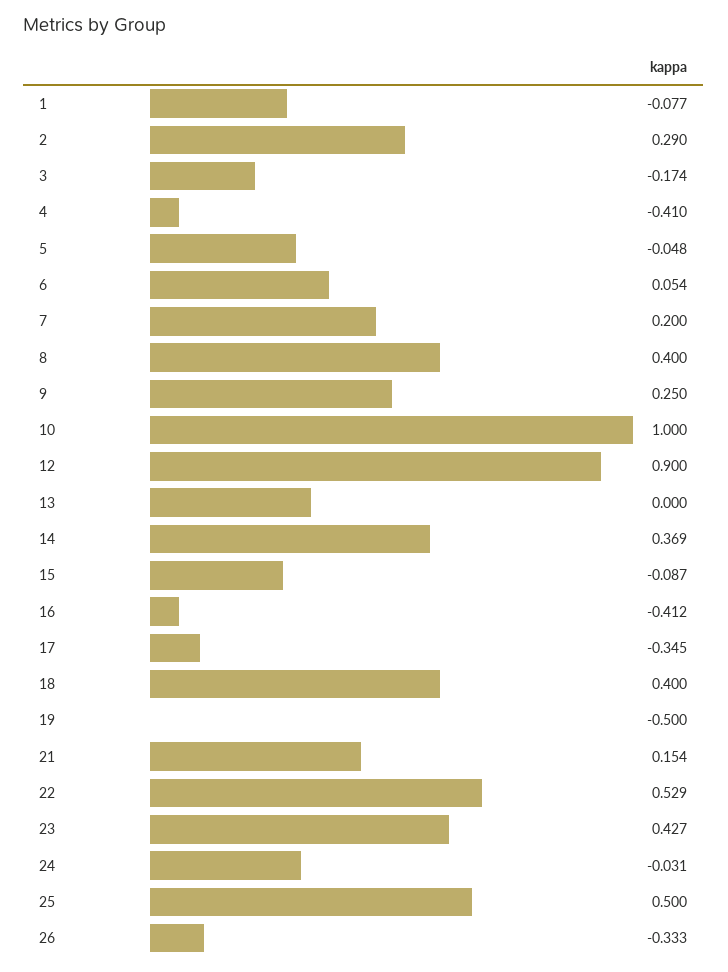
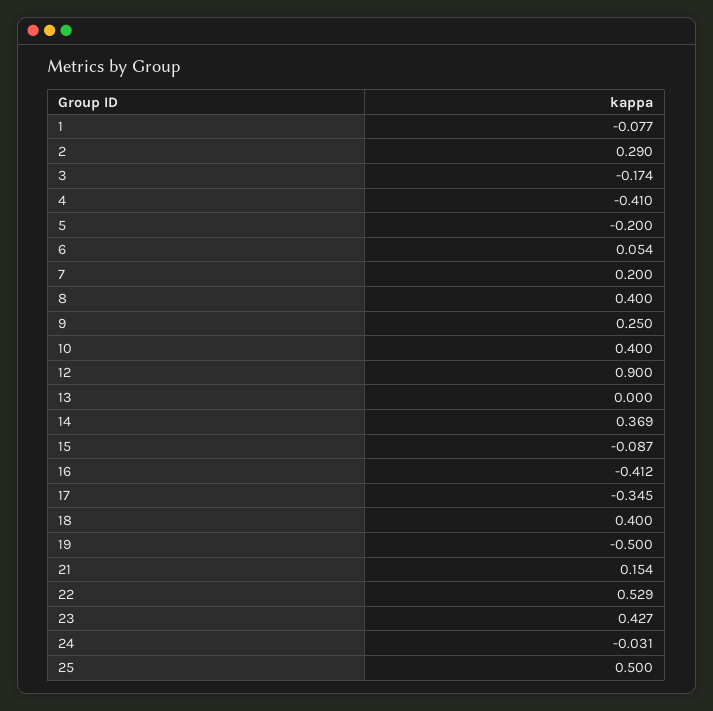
  {
    "1": -0.077,
    "2": 0.29,
    "3": -0.174,
    "4": -0.41,
-   "5": -0.048,
+   "5": -0.2,
    "6": 0.054,
    "7": 0.2,
    "8": 0.4,
    "9": 0.25,
-   "10": 1,
+   "10": 0.4,
    "12": 0.9,
    "13": 0,
    "14": 0.369,
    "15": -0.087,
    "16": -0.412,
    "17": -0.345,
    "18": 0.4,
    "19": -0.5,
    "21": 0.154,
    "22": 0.529,
    "23": 0.427,
    "24": -0.031,
-   "25": 0.5,
+   "25": 0.5
-   "26": -0.333
  }

